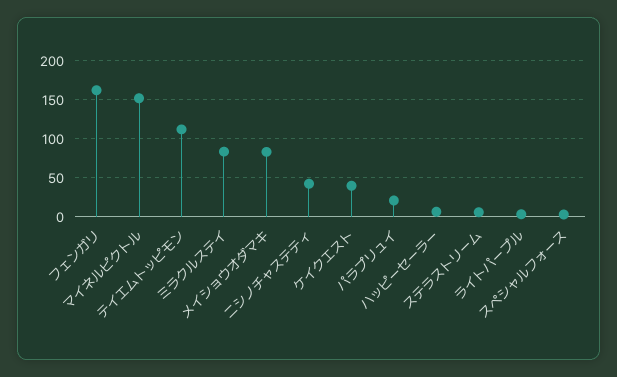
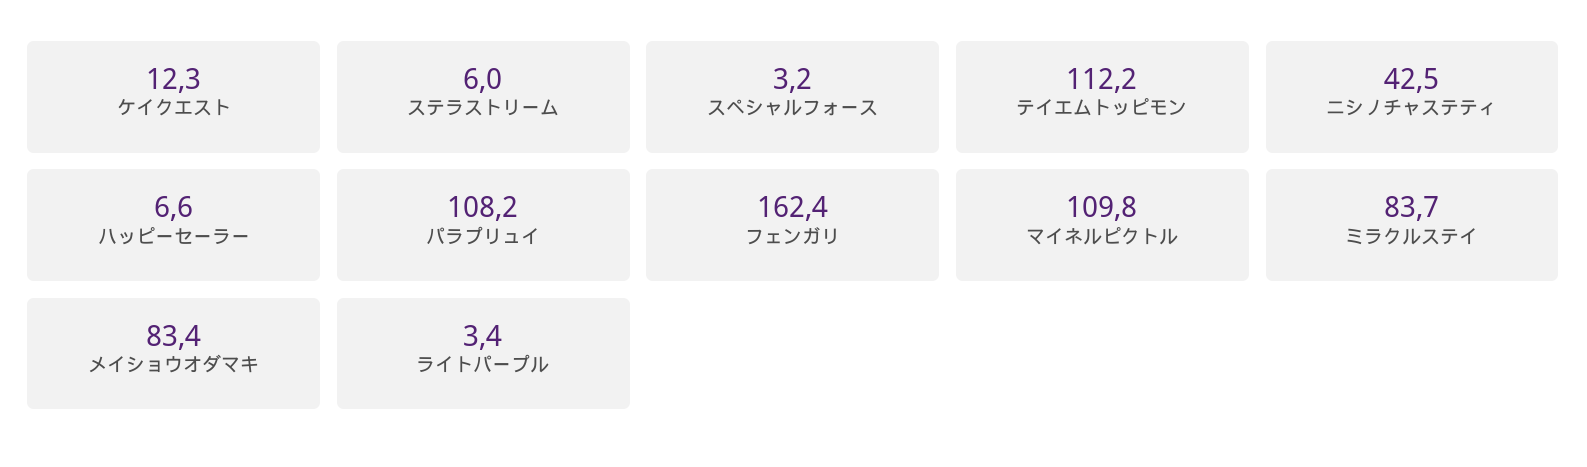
  {
    "フェンガリ": 162.4,
-   "マイネルピクトル": 150,
+   "マイネルピクトル": 109.8,
    "テイエムトッピモン": 112.2,
    "ミラクルステイ": 83.7,
    "メイショウオダマキ": 83.4,
    "ニシノチャステティ": 42.5,
-   "ケイクエスト": 40,
+   "ケイクエスト": 12.3,
-   "パラプリュイ": 20,
+   "パラプリュイ": 108.2,
    "ハッピーセーラー": 6.6,
    "ステラストリーム": 6,
    "ライトパープル": 3.4,
    "スペシャルフォース": 3.2
  }

